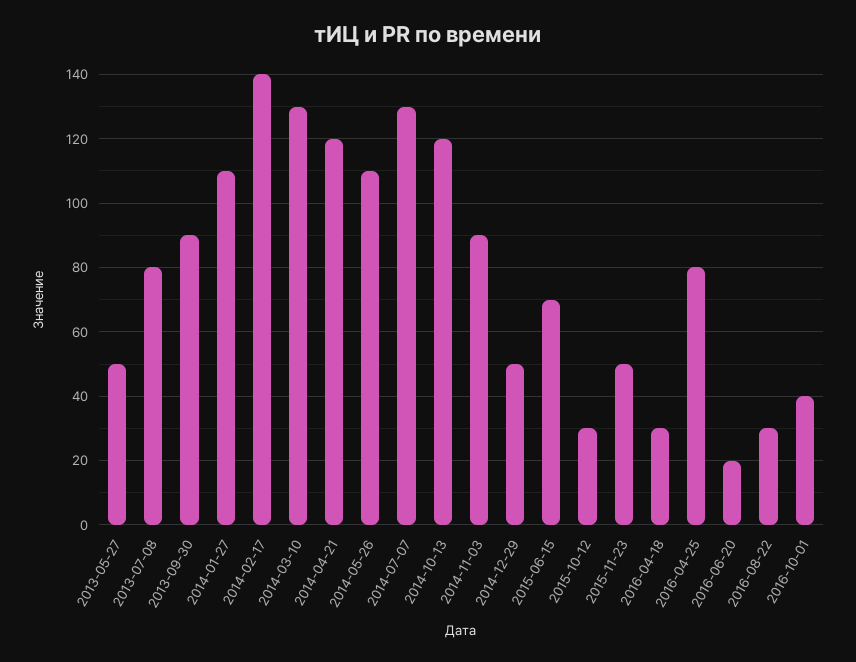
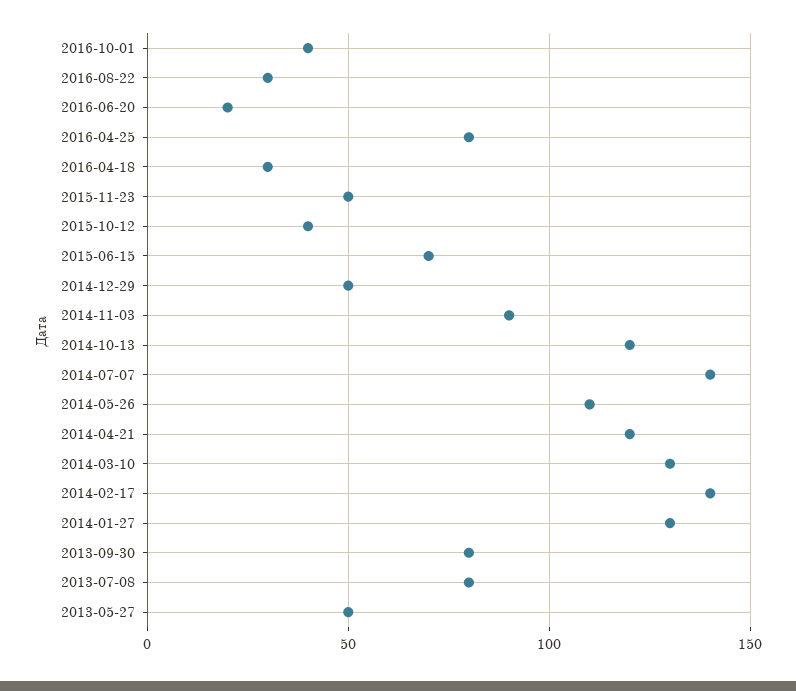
  {
    "2013-05-27": 50,
    "2013-07-08": 80,
-   "2013-09-30": 90,
+   "2013-09-30": 80,
-   "2014-01-27": 110,
+   "2014-01-27": 130,
    "2014-02-17": 140,
    "2014-03-10": 130,
    "2014-04-21": 120,
    "2014-05-26": 110,
-   "2014-07-07": 130,
+   "2014-07-07": 140,
    "2014-10-13": 120,
    "2014-11-03": 90,
    "2014-12-29": 50,
    "2015-06-15": 70,
-   "2015-10-12": 30,
+   "2015-10-12": 40,
    "2015-11-23": 50,
    "2016-04-18": 30,
    "2016-04-25": 80,
    "2016-06-20": 20,
    "2016-08-22": 30,
    "2016-10-01": 40
  }

